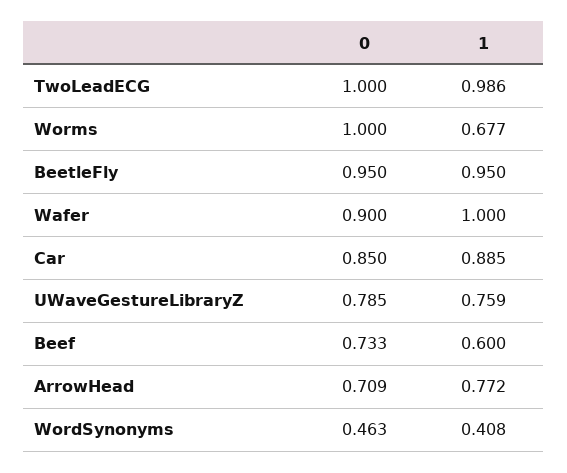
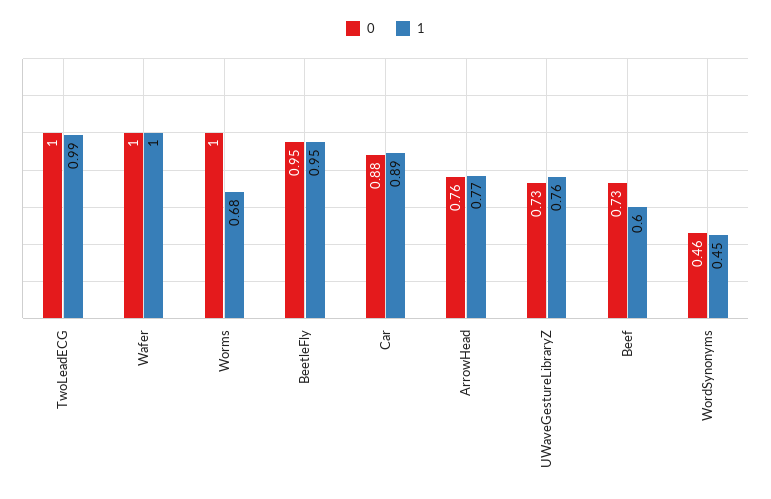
  {
    "0": {
      "TwoLeadECG": 1,
      "Worms": 1,
      "BeetleFly": 0.95,
-     "Wafer": 0.9,
+     "Wafer": 1,
-     "Car": 0.85,
+     "Car": 0.88,
-     "UWaveGestureLibraryZ": 0.785,
+     "UWaveGestureLibraryZ": 0.73,
      "Beef": 0.733,
-     "ArrowHead": 0.709,
+     "ArrowHead": 0.76,
      "WordSynonyms": 0.463
    },
    "1": {
      "TwoLeadECG": 0.986,
      "Worms": 0.677,
      "BeetleFly": 0.95,
      "Wafer": 1,
      "Car": 0.885,
      "UWaveGestureLibraryZ": 0.759,
      "Beef": 0.6,
      "ArrowHead": 0.772,
-     "WordSynonyms": 0.408
+     "WordSynonyms": 0.45
    }
  }

